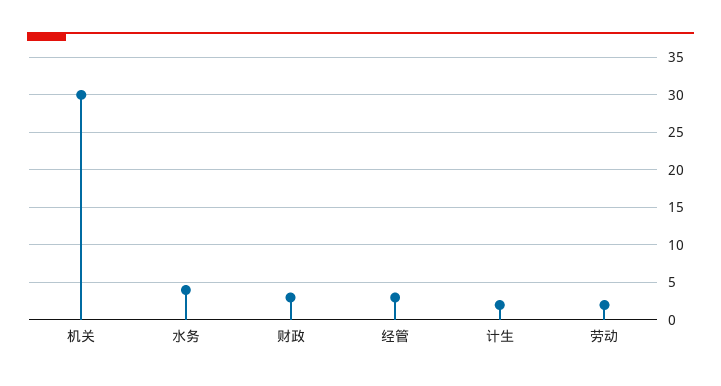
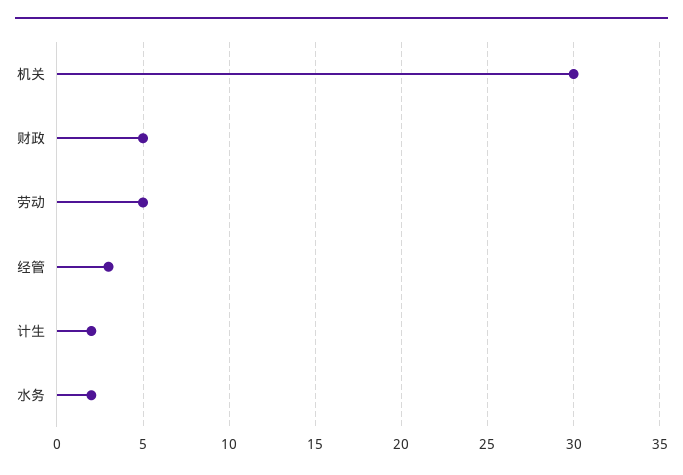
  {
    "机关": 30,
-   "水务": 4,
+   "水务": 2,
-   "财政": 3,
+   "财政": 5,
    "经管": 3,
    "计生": 2,
-   "劳动": 2
+   "劳动": 5
  }

